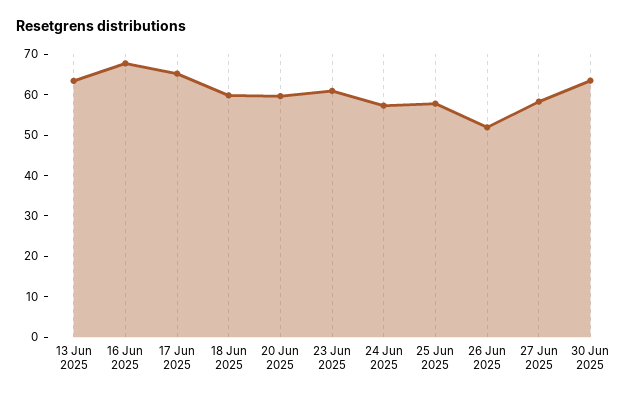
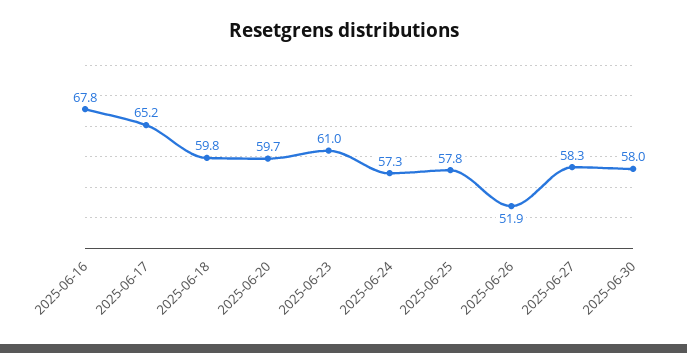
  {
-   "13 Jun 2025": 64,
    "16 Jun 2025": 67.8,
    "17 Jun 2025": 65.2,
    "18 Jun 2025": 59.8,
    "20 Jun 2025": 59.7,
    "23 Jun 2025": 61,
    "24 Jun 2025": 57.3,
    "25 Jun 2025": 57.8,
    "26 Jun 2025": 51.9,
    "27 Jun 2025": 58.3,
-   "30 Jun 2025": 64
+   "30 Jun 2025": 58
  }

